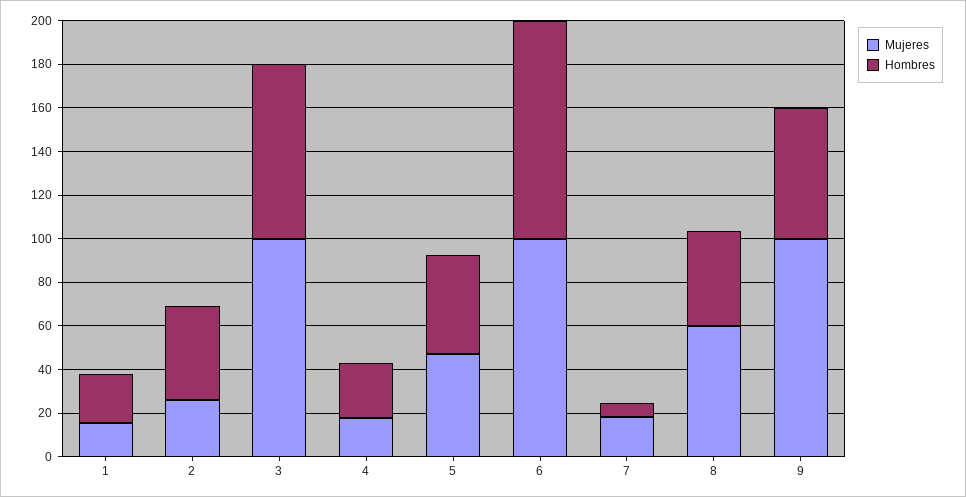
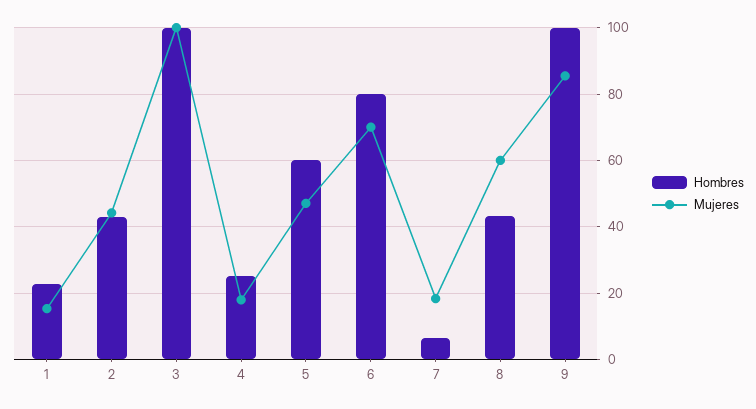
  {
    "Mujeres": {
      "1": 16,
-     "2": 25,
+     "2": 44,
      "3": 100,
      "4": 18,
      "5": 48,
-     "6": 100,
+     "6": 70,
      "7": 18,
      "8": 60,
-     "9": 100
+     "9": 86
    },
    "Hombres": {
      "1": 22,
      "2": 42,
-     "3": 80,
+     "3": 100,
      "4": 26,
-     "5": 45,
+     "5": 60,
-     "6": 100,
+     "6": 80,
      "7": 6,
      "8": 44,
-     "9": 60
+     "9": 100
    }
  }

